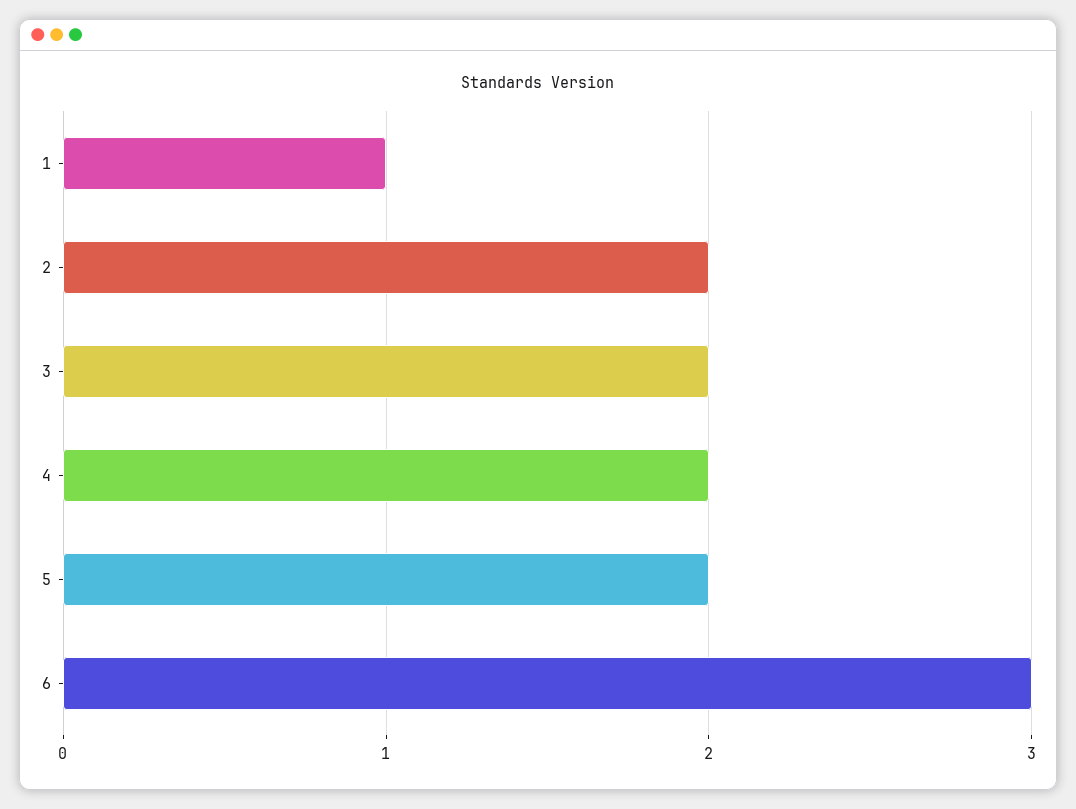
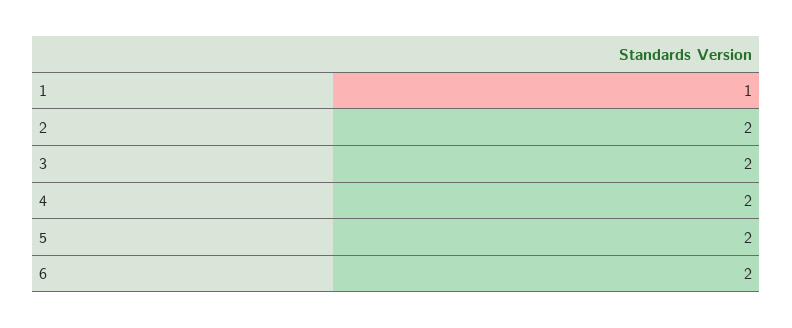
  {
    "1": 1,
    "2": 2,
    "3": 2,
    "4": 2,
    "5": 2,
-   "6": 3
+   "6": 2
  }

